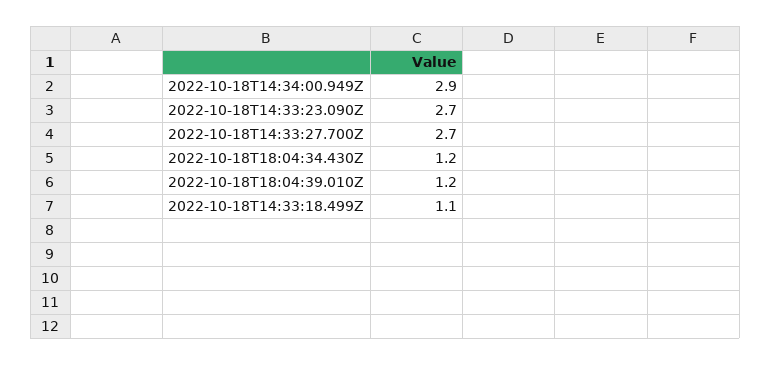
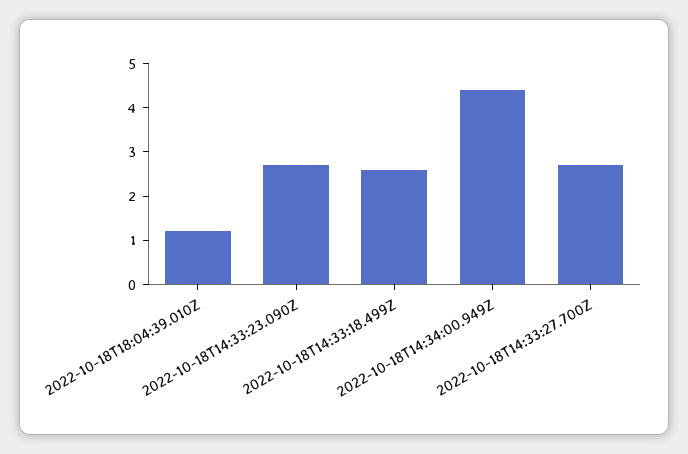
  {
-   "2022-10-18T14:34:00.949Z": 2.9,
+   "2022-10-18T14:34:00.949Z": 4.5,
    "2022-10-18T14:33:23.090Z": 2.7,
    "2022-10-18T14:33:27.700Z": 2.7,
-   "2022-10-18T18:04:34.430Z": 1.2,
    "2022-10-18T18:04:39.010Z": 1.2,
-   "2022-10-18T14:33:18.499Z": 1.1
+   "2022-10-18T14:33:18.499Z": 2.5
  }

